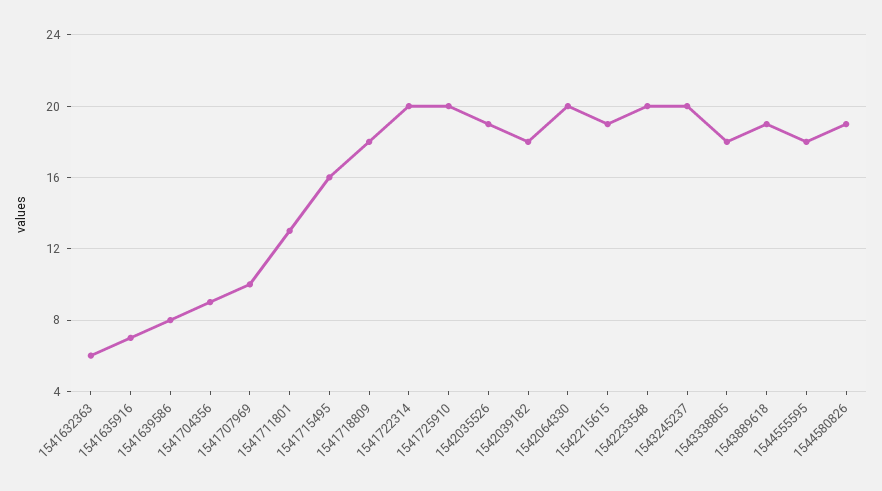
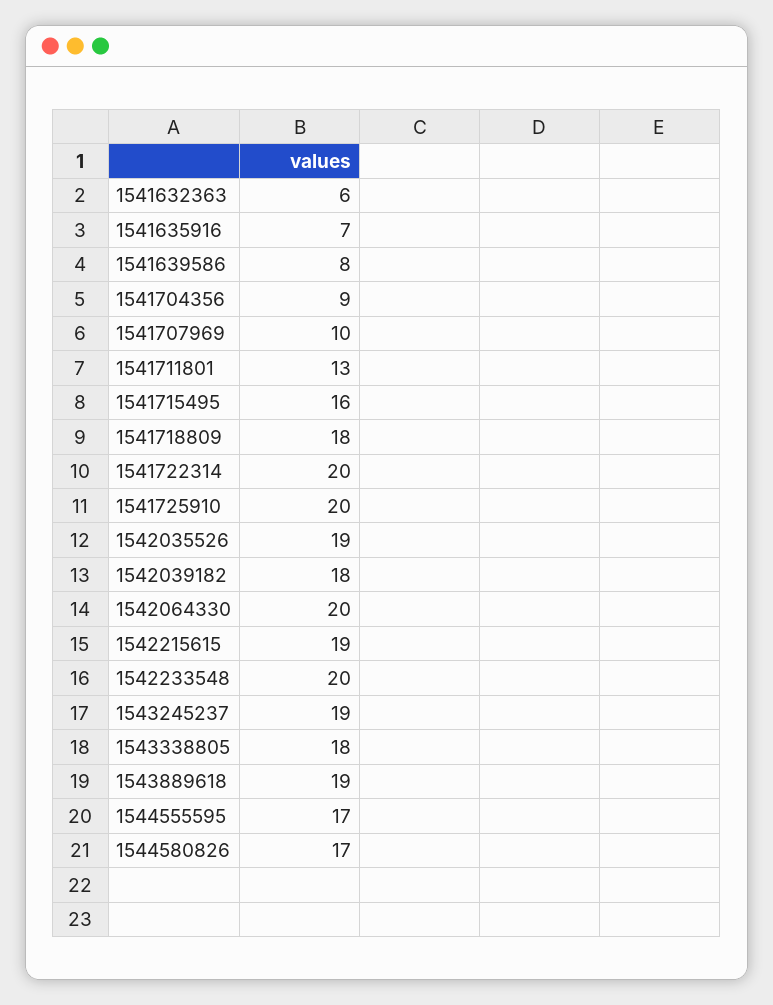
  {
    "1541632363": 6,
    "1541635916": 7,
    "1541639586": 8,
    "1541704356": 9,
    "1541707969": 10,
    "1541711801": 13,
    "1541715495": 16,
    "1541718809": 18,
    "1541722314": 20,
    "1541725910": 20,
    "1542035526": 19,
    "1542039182": 18,
    "1542064330": 20,
    "1542215615": 19,
    "1542233548": 20,
-   "1543245237": 20,
+   "1543245237": 19,
    "1543338805": 18,
    "1543889618": 19,
-   "1544555595": 18,
+   "1544555595": 17,
-   "1544580826": 19
+   "1544580826": 17
  }

